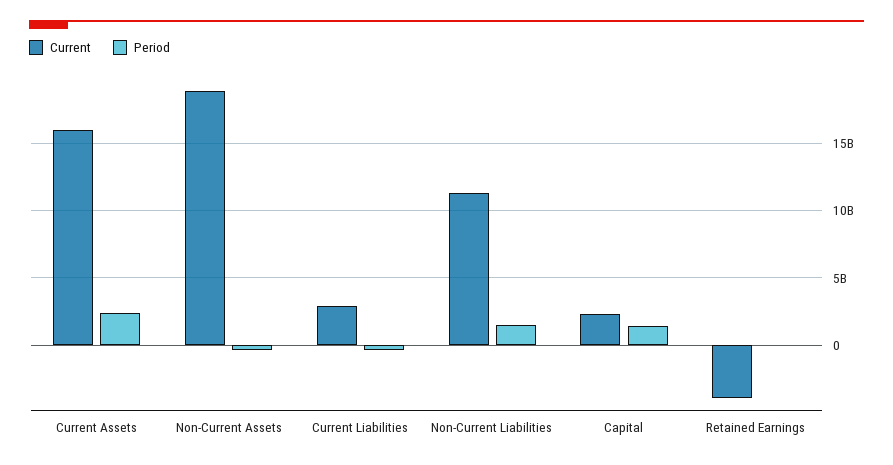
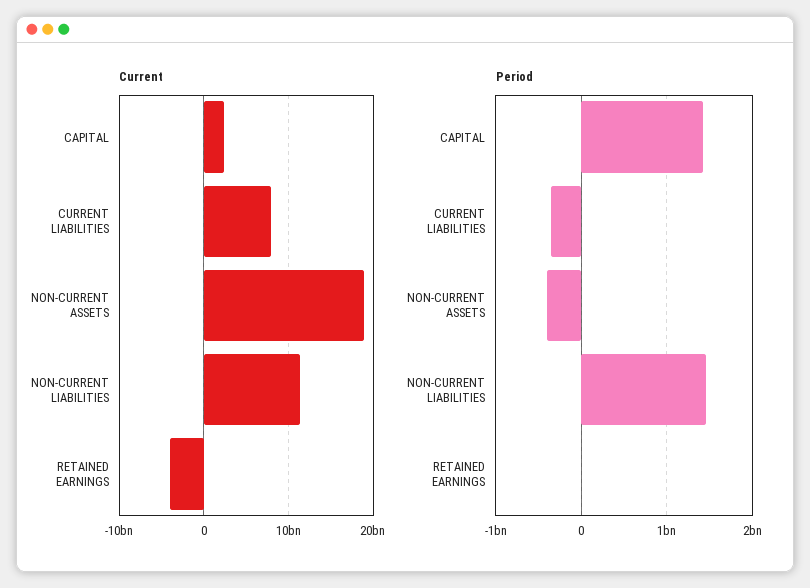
  {
    "Current": {
-     "Current Assets": 16000000000,
      "Non-Current Assets": 19000000000,
-     "Current Liabilities": 3000000000,
+     "Current Liabilities": 8000000000,
      "Non-Current Liabilities": 11500000000,
      "Capital": 2500000000,
      "Retained Earnings": -4000000000
    },
    "Period": {
-     "Current Assets": 2500000000,
      "Non-Current Assets": -400000000,
      "Current Liabilities": -400000000,
      "Non-Current Liabilities": 1500000000,
      "Capital": 1400000000,
      "Retained Earnings": 0
    }
  }

